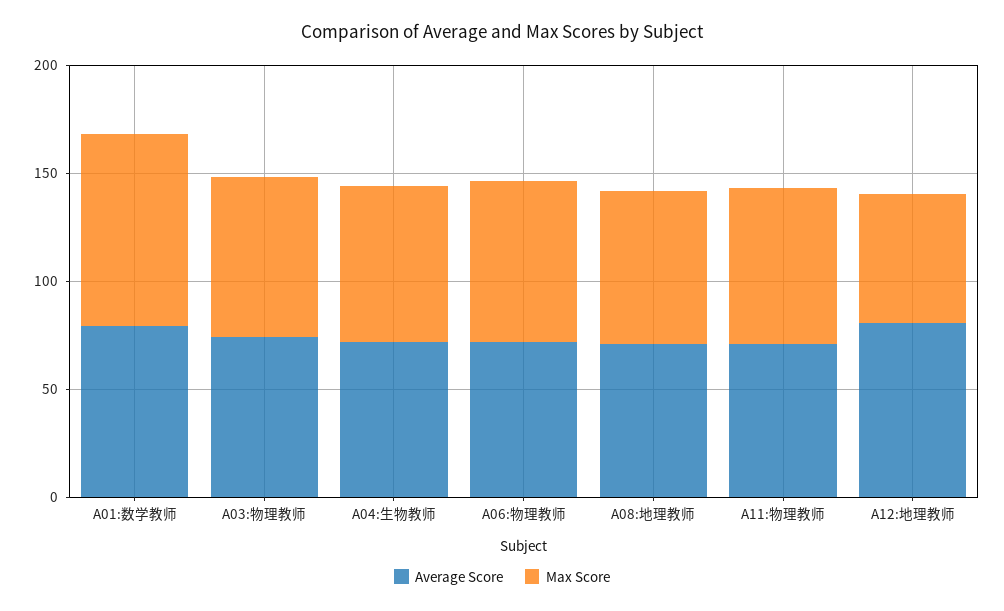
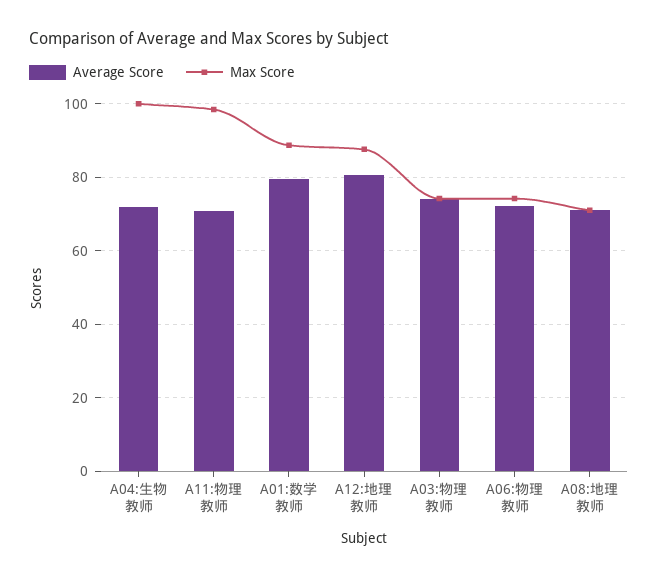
  {
    "Average Score": {
      "A01:数学教师": 80,
      "A03:物理教师": 74,
      "A04:生物教师": 72,
      "A06:物理教师": 72,
      "A08:地理教师": 72,
      "A11:物理教师": 70,
      "A12:地理教师": 80
    },
    "Max Score": {
      "A01:数学教师": 88,
      "A03:物理教师": 74,
-     "A04:生物教师": 70,
+     "A04:生物教师": 100,
      "A06:物理教师": 74,
      "A08:地理教师": 72,
-     "A11:物理教师": 70,
+     "A11:物理教师": 98,
-     "A12:地理教师": 60
+     "A12:地理教师": 88
    }
  }

